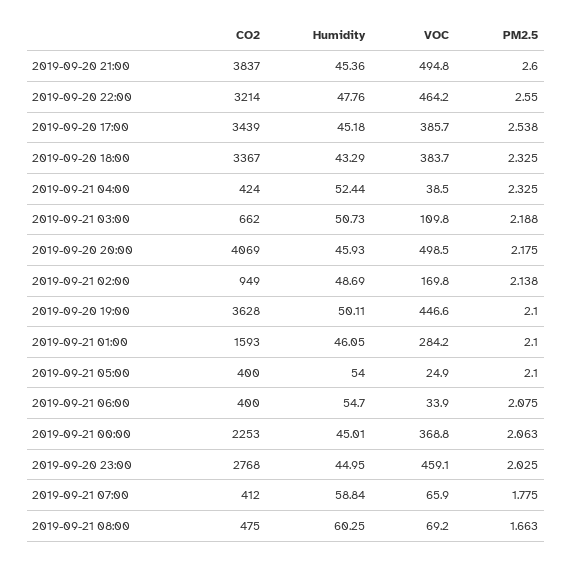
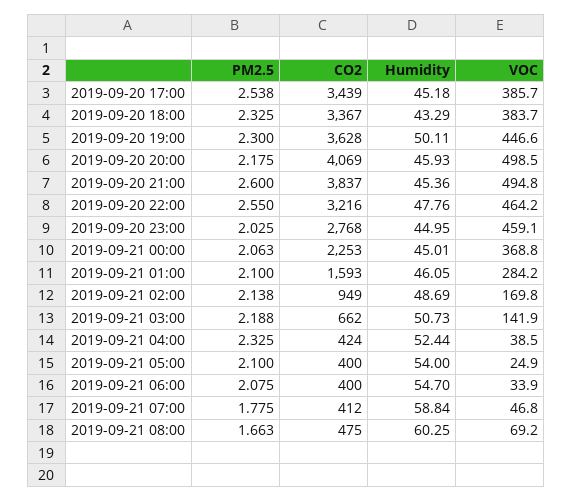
  {
    "CO2": {
      "2019-09-20 21:00": 3837,
-     "2019-09-20 22:00": 3214,
+     "2019-09-20 22:00": 3216,
      "2019-09-20 17:00": 3439,
      "2019-09-20 18:00": 3367,
      "2019-09-21 04:00": 424,
      "2019-09-21 03:00": 662,
      "2019-09-20 20:00": 4069,
      "2019-09-21 02:00": 949,
      "2019-09-20 19:00": 3628,
      "2019-09-21 01:00": 1593,
      "2019-09-21 05:00": 400,
      "2019-09-21 06:00": 400,
      "2019-09-21 00:00": 2253,
      "2019-09-20 23:00": 2768,
      "2019-09-21 07:00": 412,
      "2019-09-21 08:00": 475
    },
    "Humidity": {
      "2019-09-20 21:00": 45.36,
      "2019-09-20 22:00": 47.76,
      "2019-09-20 17:00": 45.18,
      "2019-09-20 18:00": 43.29,
      "2019-09-21 04:00": 52.44,
      "2019-09-21 03:00": 50.73,
      "2019-09-20 20:00": 45.93,
      "2019-09-21 02:00": 48.69,
      "2019-09-20 19:00": 50.11,
      "2019-09-21 01:00": 46.05,
      "2019-09-21 05:00": 54,
      "2019-09-21 06:00": 54.7,
      "2019-09-21 00:00": 45.01,
      "2019-09-20 23:00": 44.95,
      "2019-09-21 07:00": 58.84,
      "2019-09-21 08:00": 60.25
    },
    "VOC": {
      "2019-09-20 21:00": 494.8,
      "2019-09-20 22:00": 464.2,
      "2019-09-20 17:00": 385.7,
      "2019-09-20 18:00": 383.7,
      "2019-09-21 04:00": 38.5,
-     "2019-09-21 03:00": 109.8,
+     "2019-09-21 03:00": 141.9,
      "2019-09-20 20:00": 498.5,
      "2019-09-21 02:00": 169.8,
      "2019-09-20 19:00": 446.6,
      "2019-09-21 01:00": 284.2,
      "2019-09-21 05:00": 24.9,
      "2019-09-21 06:00": 33.9,
      "2019-09-21 00:00": 368.8,
      "2019-09-20 23:00": 459.1,
-     "2019-09-21 07:00": 65.9,
+     "2019-09-21 07:00": 46.8,
      "2019-09-21 08:00": 69.2
    },
    "PM2.5": {
      "2019-09-20 21:00": 2.6,
      "2019-09-20 22:00": 2.55,
      "2019-09-20 17:00": 2.538,
      "2019-09-20 18:00": 2.325,
      "2019-09-21 04:00": 2.325,
      "2019-09-21 03:00": 2.188,
      "2019-09-20 20:00": 2.175,
      "2019-09-21 02:00": 2.138,
-     "2019-09-20 19:00": 2.1,
+     "2019-09-20 19:00": 2.3,
      "2019-09-21 01:00": 2.1,
      "2019-09-21 05:00": 2.1,
      "2019-09-21 06:00": 2.075,
      "2019-09-21 00:00": 2.063,
      "2019-09-20 23:00": 2.025,
      "2019-09-21 07:00": 1.775,
      "2019-09-21 08:00": 1.663
    }
  }

